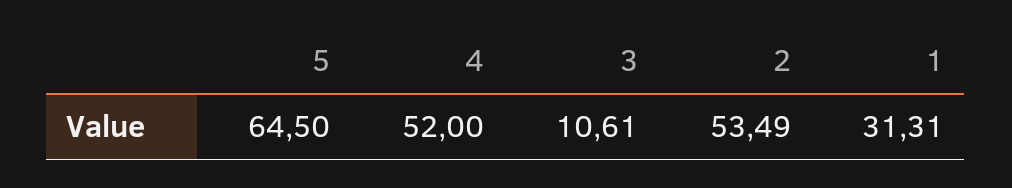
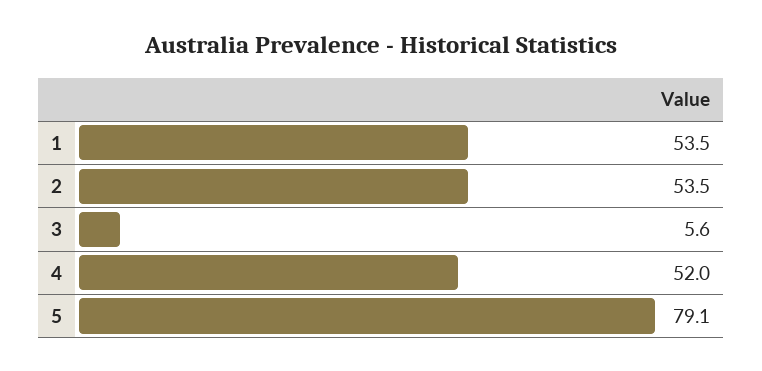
  {
-   "5": 64.5,
+   "5": 79.1,
    "4": 52,
-   "3": 10.61,
+   "3": 5.6,
    "2": 53.49,
-   "1": 31.31
+   "1": 53.5
  }

